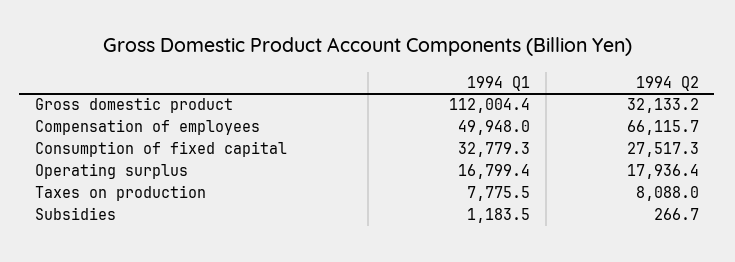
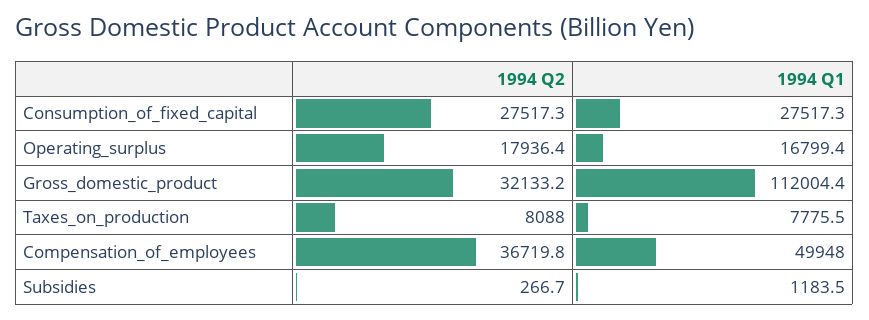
  {
    "1994 Q1": {
      "Gross domestic product": 112004.4,
      "Compensation of employees": 49948,
-     "Consumption of fixed capital": 32779.3,
+     "Consumption of fixed capital": 27517.3,
      "Operating surplus": 16799.4,
      "Taxes on production": 7775.5,
      "Subsidies": 1183.5
    },
    "1994 Q2": {
      "Gross domestic product": 32133.2,
-     "Compensation of employees": 66115.7,
+     "Compensation of employees": 36719.8,
      "Consumption of fixed capital": 27517.3,
      "Operating surplus": 17936.4,
      "Taxes on production": 8088,
      "Subsidies": 266.7
    }
  }

